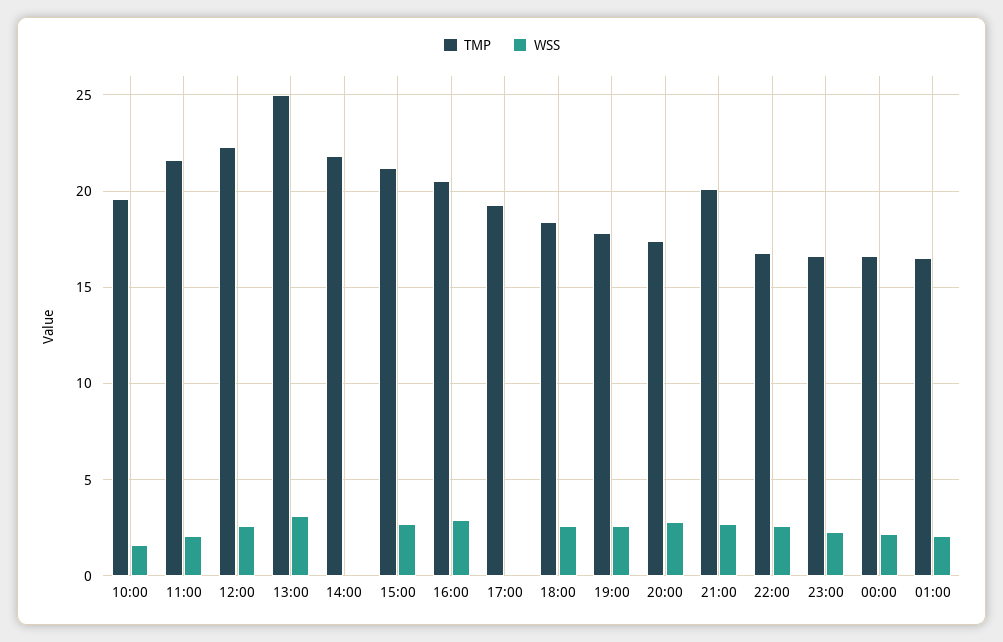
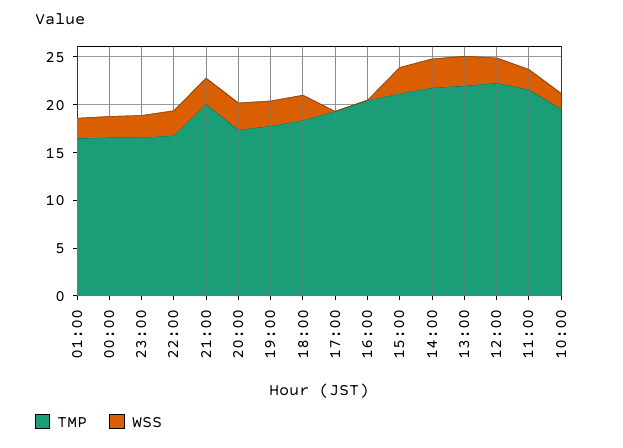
  {
    "TMP": {
      "10:00": 19.5,
      "11:00": 21.5,
      "12:00": 22.5,
-     "13:00": 25,
+     "13:00": 22,
      "14:00": 22,
      "15:00": 21,
      "16:00": 20.5,
      "17:00": 19.5,
      "18:00": 18.5,
      "19:00": 18,
      "20:00": 17.5,
      "21:00": 20,
      "22:00": 17,
      "23:00": 16.5,
      "00:00": 16.5,
      "01:00": 16.5
    },
    "WSS": {
      "10:00": 1.5,
      "11:00": 2,
      "12:00": 2.5,
      "13:00": 3,
-     "14:00": 0,
+     "14:00": 3,
      "15:00": 2.5,
-     "16:00": 3,
+     "16:00": 0,
      "17:00": 0,
      "18:00": 2.5,
      "19:00": 2.5,
      "20:00": 3,
      "21:00": 2.5,
      "22:00": 2.5,
      "23:00": 2.5,
      "00:00": 2,
      "01:00": 2
    }
  }

